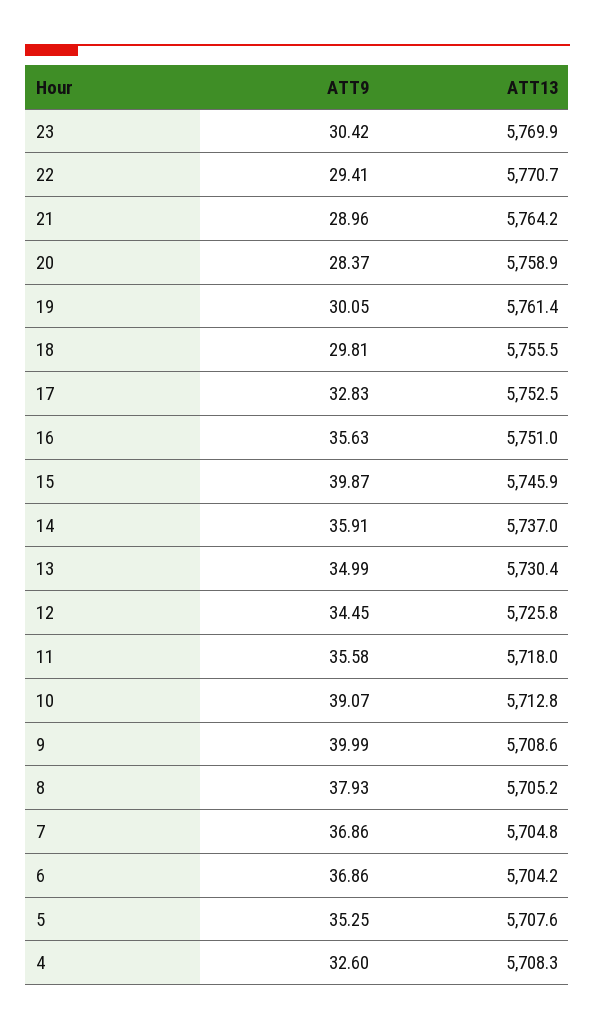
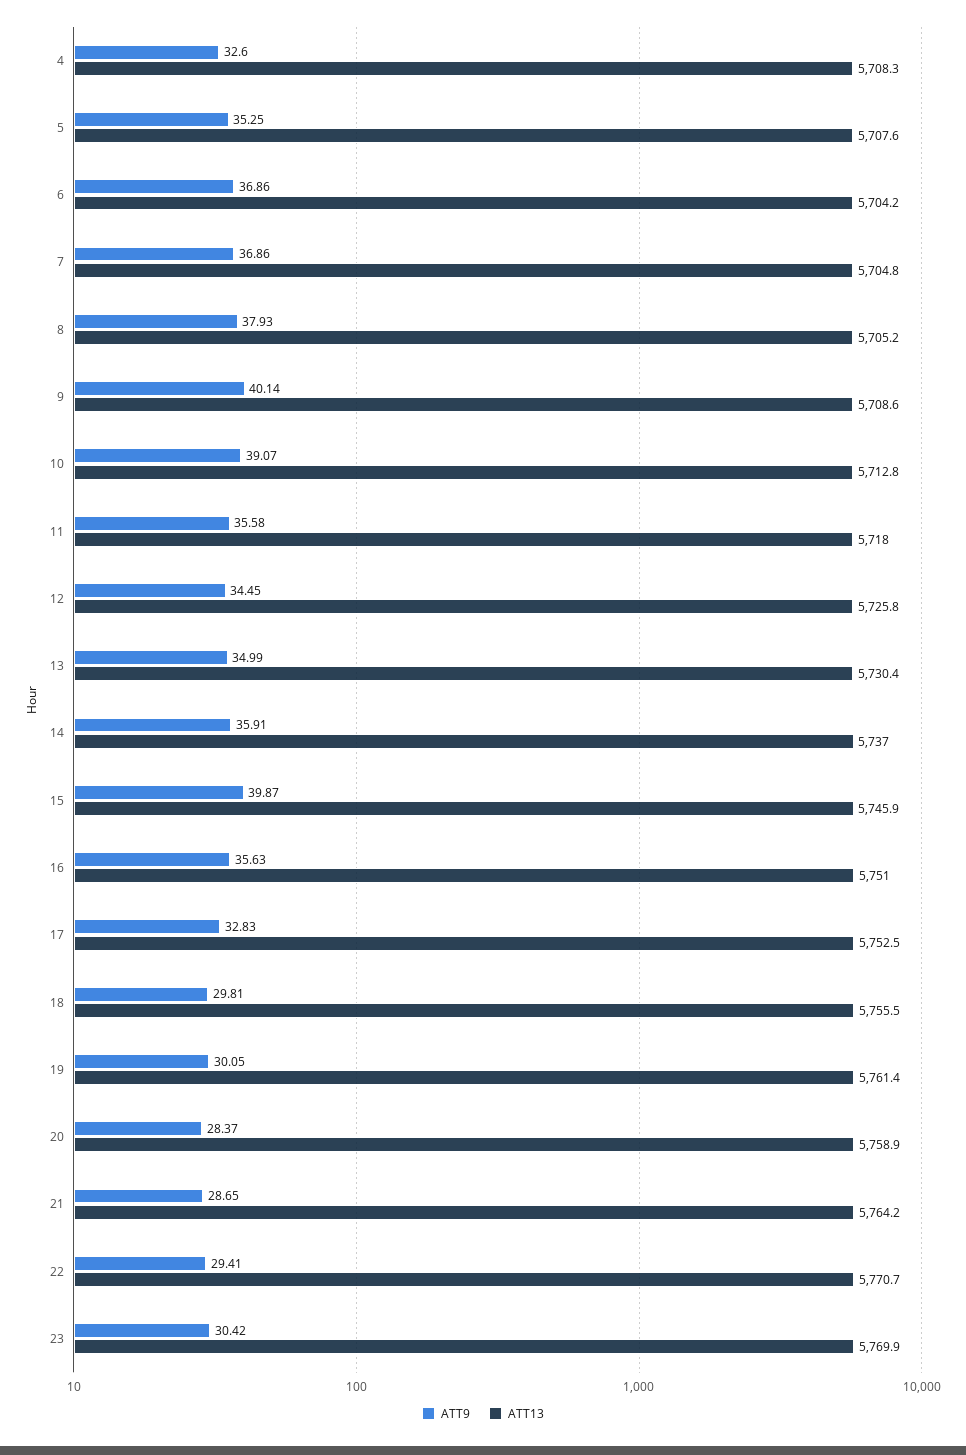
  {
    "ATT9": {
      "23": 30.42,
      "22": 29.41,
-     "21": 28.96,
+     "21": 28.65,
      "20": 28.37,
      "19": 30.05,
      "18": 29.81,
      "17": 32.83,
      "16": 35.63,
      "15": 39.87,
      "14": 35.91,
      "13": 34.99,
      "12": 34.45,
      "11": 35.58,
      "10": 39.07,
-     "9": 39.99,
+     "9": 40.14,
      "8": 37.93,
      "7": 36.86,
      "6": 36.86,
      "5": 35.25,
      "4": 32.6
    },
    "ATT13": {
      "23": 5769.9,
      "22": 5770.7,
      "21": 5764.2,
      "20": 5758.9,
      "19": 5761.4,
      "18": 5755.5,
      "17": 5752.5,
      "16": 5751,
      "15": 5745.9,
      "14": 5737,
      "13": 5730.4,
      "12": 5725.8,
      "11": 5718,
      "10": 5712.8,
      "9": 5708.6,
      "8": 5705.2,
      "7": 5704.8,
      "6": 5704.2,
      "5": 5707.6,
      "4": 5708.3
    }
  }

